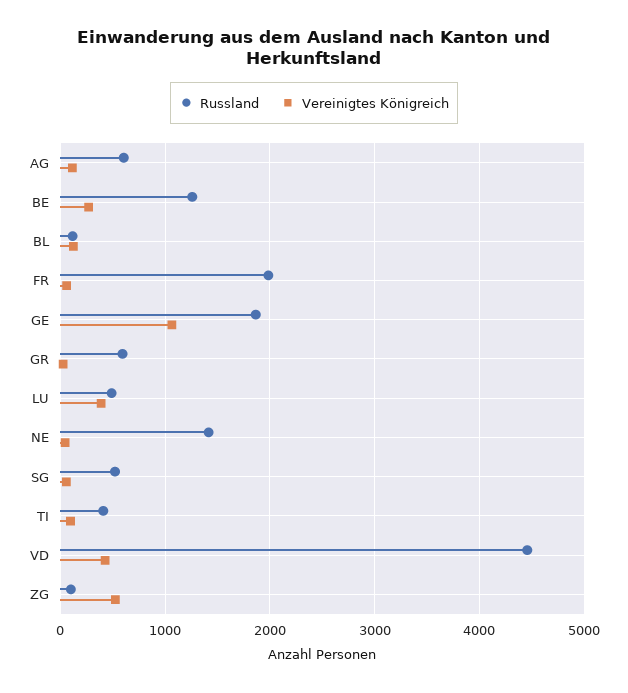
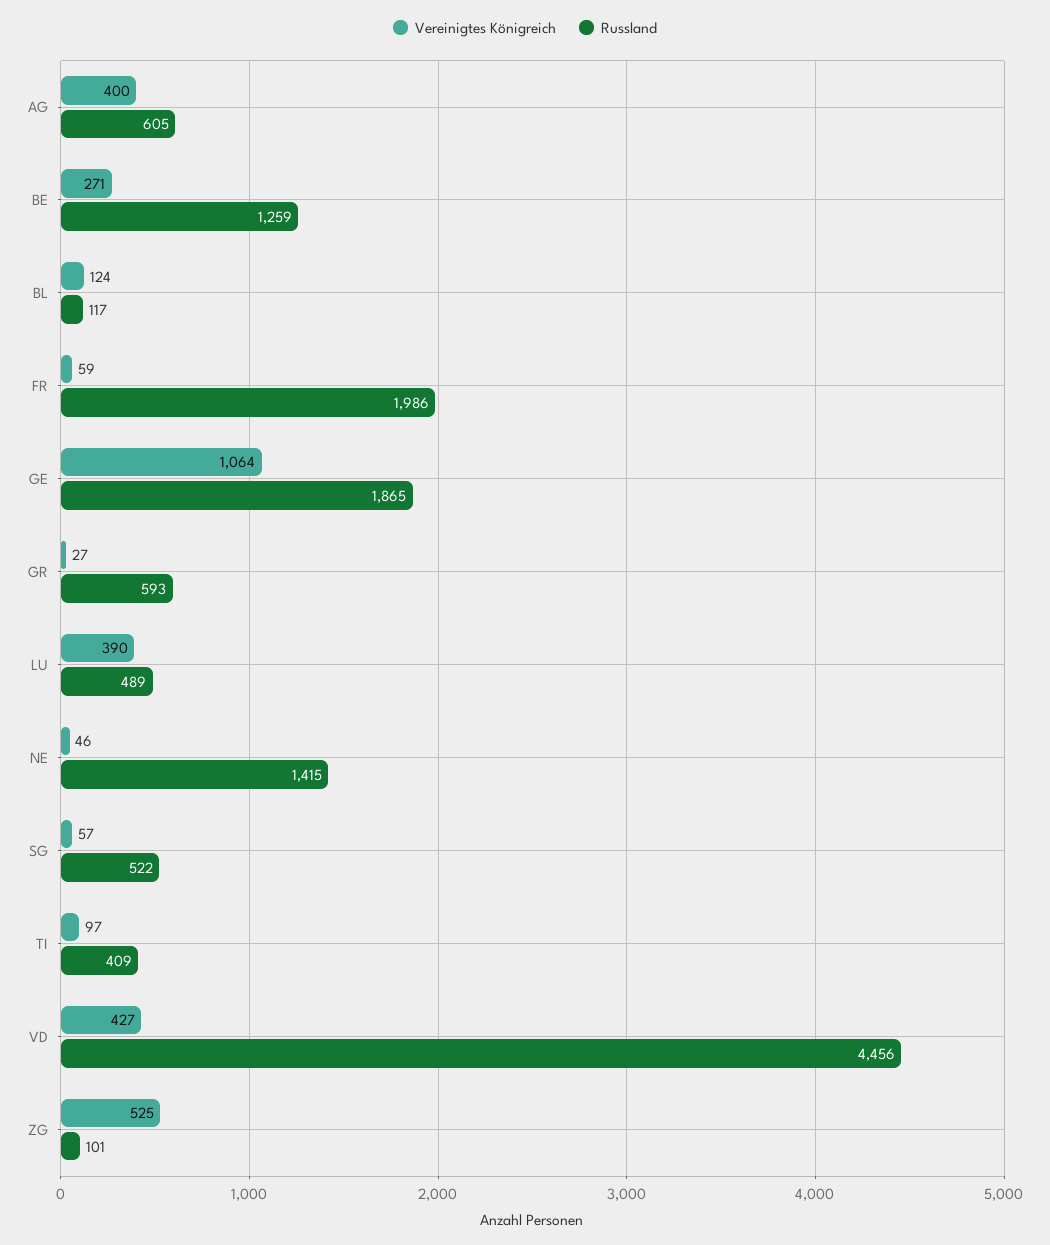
  {
    "Russland": {
      "AG": 605,
      "BE": 1259,
      "BL": 117,
      "FR": 1986,
      "GE": 1865,
      "GR": 593,
      "LU": 489,
      "NE": 1415,
      "SG": 522,
      "TI": 409,
      "VD": 4456,
      "ZG": 101
    },
    "Vereinigtes Königreich": {
-     "AG": 100,
+     "AG": 400,
      "BE": 271,
      "BL": 124,
      "FR": 59,
      "GE": 1064,
      "GR": 27,
      "LU": 390,
      "NE": 46,
      "SG": 57,
      "TI": 97,
      "VD": 427,
      "ZG": 525
    }
  }

